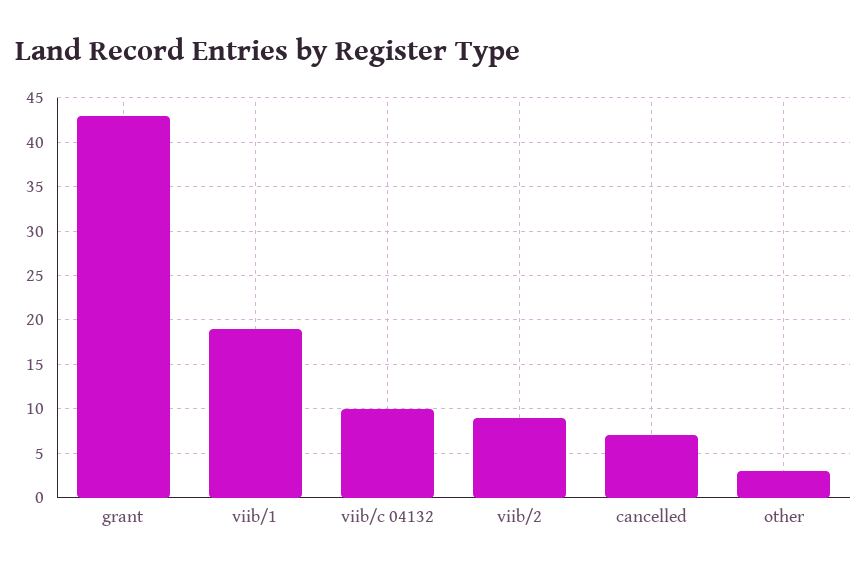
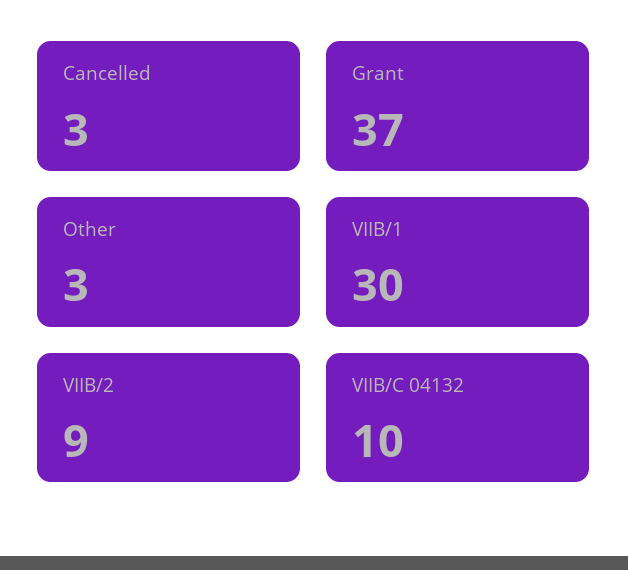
  {
-   "grant": 43,
+   "grant": 37,
-   "viib/1": 19,
+   "viib/1": 30,
    "viib/c 04132": 10,
    "viib/2": 9,
-   "cancelled": 7,
+   "cancelled": 3,
    "other": 3
  }

